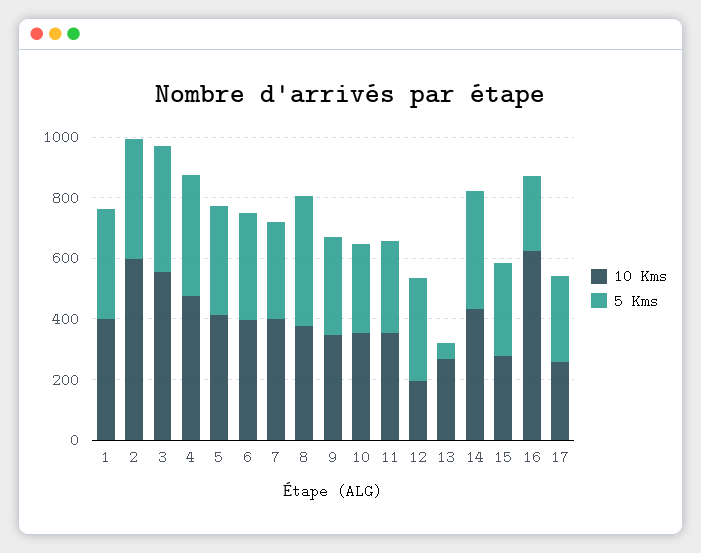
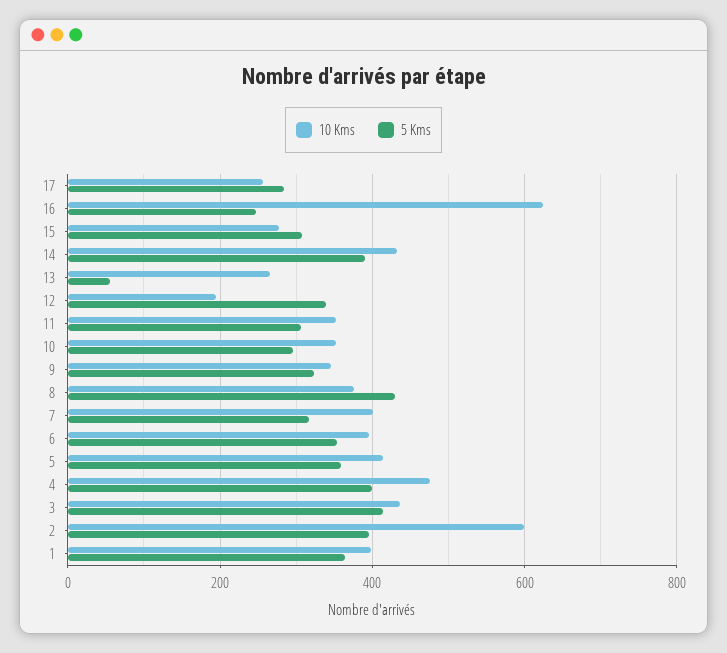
  {
    "10 Kms": {
      "1": 400,
      "2": 600,
-     "3": 550,
+     "3": 440,
      "4": 480,
      "5": 420,
      "6": 400,
      "7": 400,
      "8": 380,
      "9": 340,
      "10": 360,
      "11": 360,
      "12": 200,
      "13": 260,
      "14": 440,
      "15": 280,
      "16": 620,
      "17": 260
    },
    "5 Kms": {
      "1": 360,
      "2": 400,
      "3": 420,
      "4": 400,
      "5": 360,
      "6": 360,
      "7": 320,
      "8": 440,
      "9": 320,
      "10": 300,
      "11": 300,
      "12": 340,
      "13": 60,
      "14": 400,
      "15": 300,
      "16": 240,
      "17": 280
    }
  }

